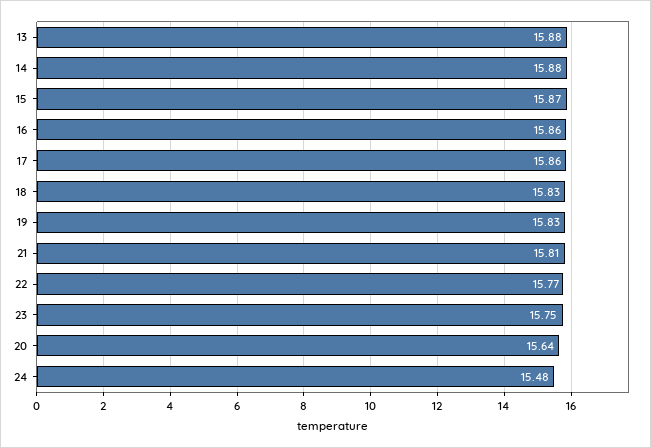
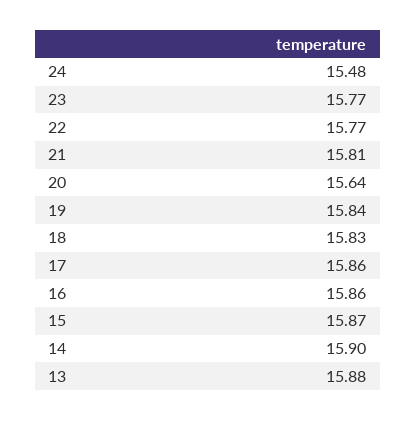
  {
    "13": 15.88,
-   "14": 15.88,
+   "14": 15.9,
    "15": 15.87,
    "16": 15.86,
    "17": 15.86,
    "18": 15.83,
-   "19": 15.83,
+   "19": 15.84,
    "21": 15.81,
    "22": 15.77,
-   "23": 15.75,
+   "23": 15.77,
    "20": 15.64,
    "24": 15.48
  }

